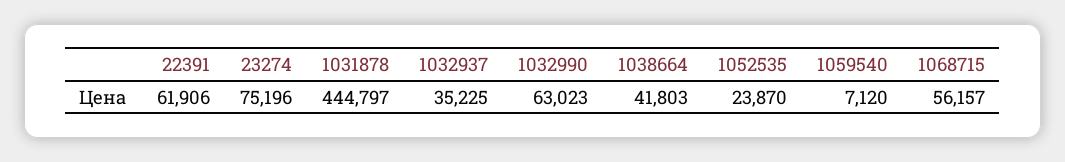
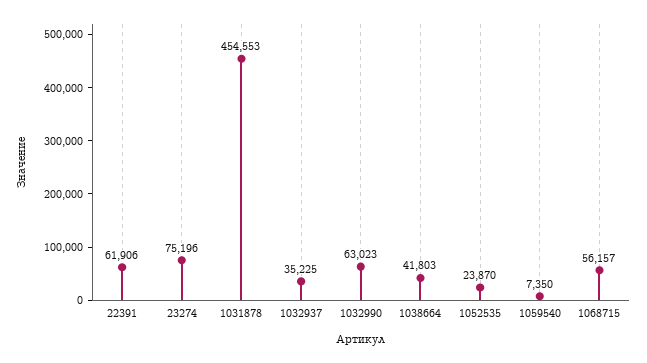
  {
    "22391": 61906,
    "23274": 75196,
-   "1031878": 444797,
+   "1031878": 454553,
    "1032937": 35225,
    "1032990": 63023,
    "1038664": 41803,
    "1052535": 23870,
-   "1059540": 7120,
+   "1059540": 7350,
    "1068715": 56157
  }

